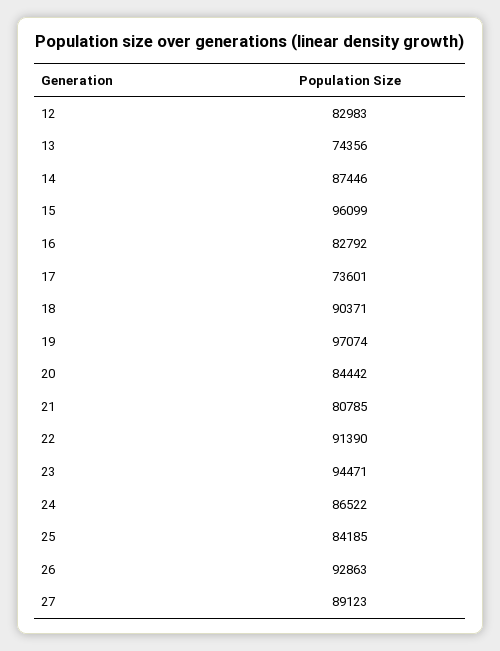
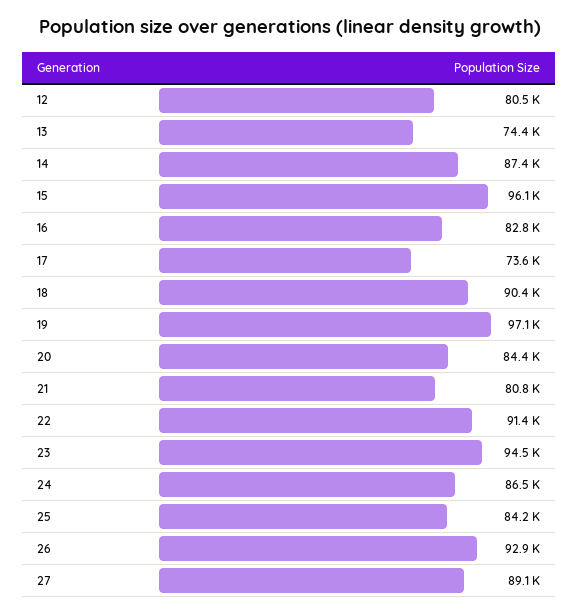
  {
-   "12": 82983,
+   "12": 80500,
    "13": 74356,
    "14": 87446,
    "15": 96099,
    "16": 82792,
    "17": 73601,
    "18": 90371,
    "19": 97074,
    "20": 84442,
    "21": 80785,
    "22": 91390,
    "23": 94471,
    "24": 86522,
    "25": 84185,
    "26": 92863,
    "27": 89123
  }

